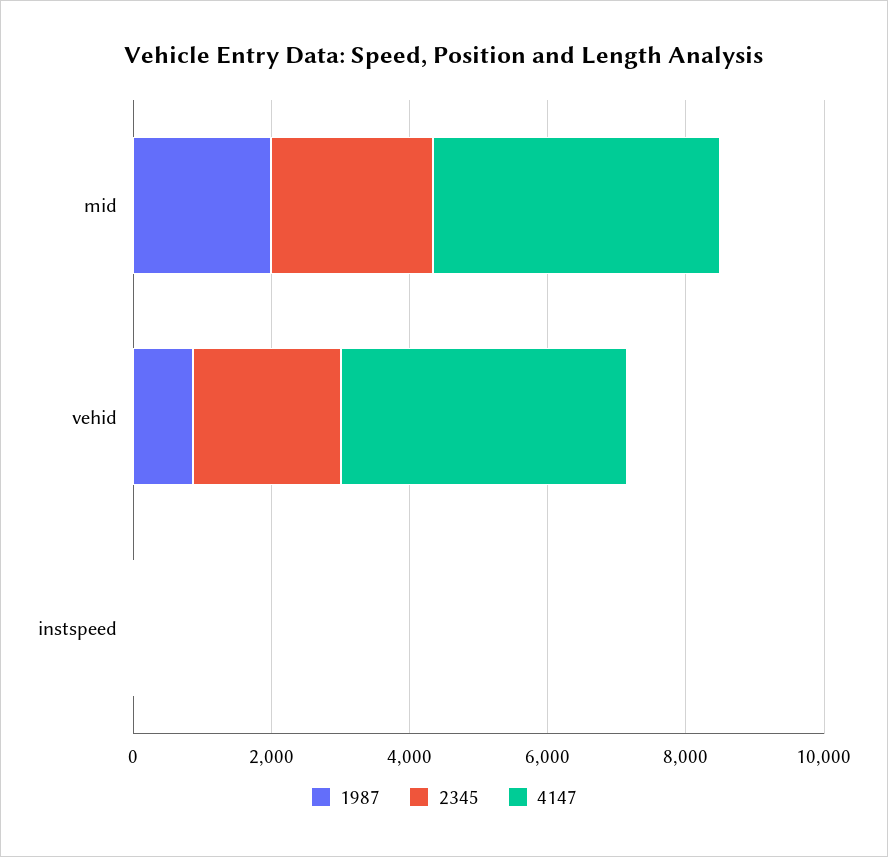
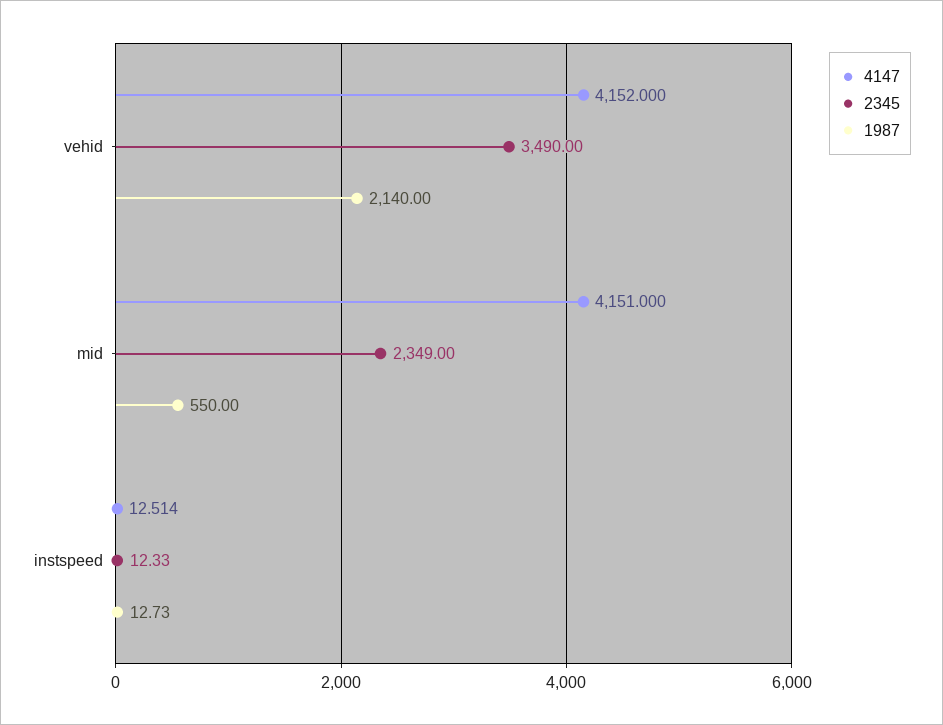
  {
    "1987": {
-     "mid": 2000,
+     "mid": 550,
-     "vehid": 1000,
+     "vehid": 2140,
      "instspeed": 12.73
    },
    "2345": {
      "mid": 2349,
-     "vehid": 2000,
+     "vehid": 3490,
      "instspeed": 12.33
    },
    "4147": {
      "mid": 4151,
      "vehid": 4152,
      "instspeed": 12.514
    }
  }

